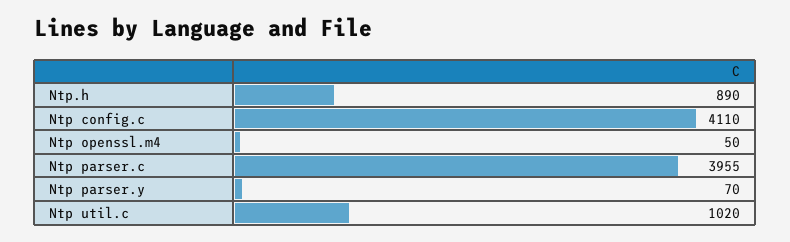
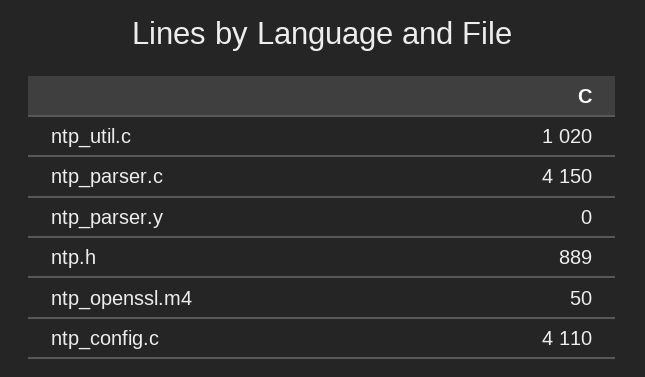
  {
-   "Ntp.h": 890,
+   "Ntp.h": 889,
    "Ntp config.c": 4110,
    "Ntp openssl.m4": 50,
-   "Ntp parser.c": 3955,
+   "Ntp parser.c": 4150,
-   "Ntp parser.y": 70,
+   "Ntp parser.y": 0,
    "Ntp util.c": 1020
  }

